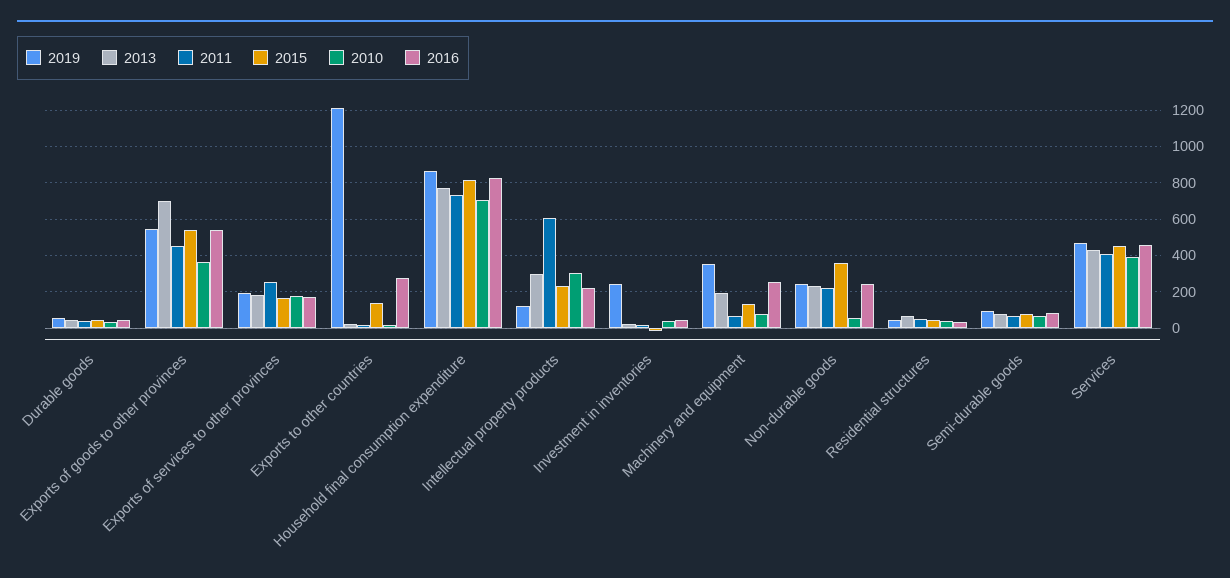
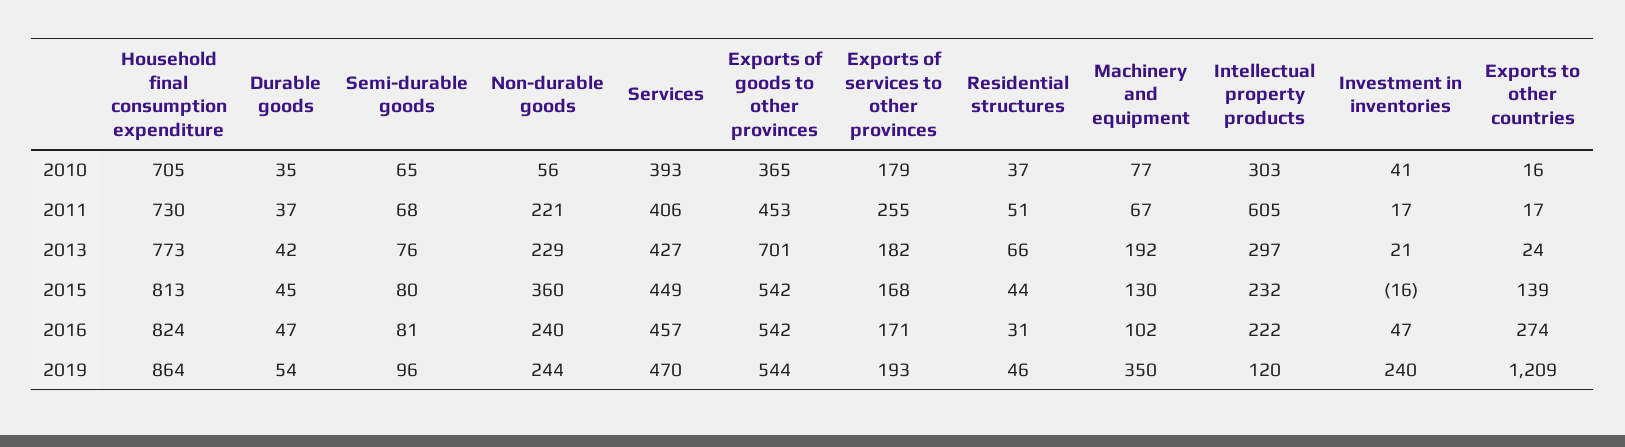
  {
    "2019": {
      "Durable goods": 54,
      "Exports of goods to other provinces": 544,
      "Exports of services to other provinces": 193,
      "Exports to other countries": 1209,
      "Household final consumption expenditure": 864,
      "Intellectual property products": 120,
      "Investment in inventories": 240,
      "Machinery and equipment": 350,
      "Non-durable goods": 244,
      "Residential structures": 46,
      "Semi-durable goods": 96,
      "Services": 470
    },
    "2013": {
      "Durable goods": 42,
      "Exports of goods to other provinces": 701,
      "Exports of services to other provinces": 182,
      "Exports to other countries": 24,
      "Household final consumption expenditure": 773,
      "Intellectual property products": 297,
      "Investment in inventories": 21,
      "Machinery and equipment": 192,
      "Non-durable goods": 229,
      "Residential structures": 66,
      "Semi-durable goods": 76,
      "Services": 427
    },
    "2011": {
      "Durable goods": 37,
      "Exports of goods to other provinces": 453,
      "Exports of services to other provinces": 255,
      "Exports to other countries": 17,
      "Household final consumption expenditure": 730,
      "Intellectual property products": 605,
      "Investment in inventories": 17,
      "Machinery and equipment": 67,
      "Non-durable goods": 221,
      "Residential structures": 51,
      "Semi-durable goods": 68,
      "Services": 406
    },
    "2015": {
      "Durable goods": 45,
      "Exports of goods to other provinces": 542,
      "Exports of services to other provinces": 168,
      "Exports to other countries": 139,
      "Household final consumption expenditure": 813,
      "Intellectual property products": 232,
      "Investment in inventories": -16,
      "Machinery and equipment": 130,
      "Non-durable goods": 360,
      "Residential structures": 44,
      "Semi-durable goods": 80,
      "Services": 449
    },
    "2010": {
      "Durable goods": 35,
      "Exports of goods to other provinces": 365,
      "Exports of services to other provinces": 179,
      "Exports to other countries": 16,
      "Household final consumption expenditure": 705,
      "Intellectual property products": 303,
      "Investment in inventories": 41,
      "Machinery and equipment": 77,
      "Non-durable goods": 56,
      "Residential structures": 37,
      "Semi-durable goods": 65,
      "Services": 393
    },
    "2016": {
      "Durable goods": 47,
      "Exports of goods to other provinces": 542,
      "Exports of services to other provinces": 171,
      "Exports to other countries": 274,
      "Household final consumption expenditure": 824,
      "Intellectual property products": 222,
      "Investment in inventories": 47,
-     "Machinery and equipment": 250,
+     "Machinery and equipment": 102,
      "Non-durable goods": 240,
      "Residential structures": 31,
      "Semi-durable goods": 81,
      "Services": 457
    }
  }

